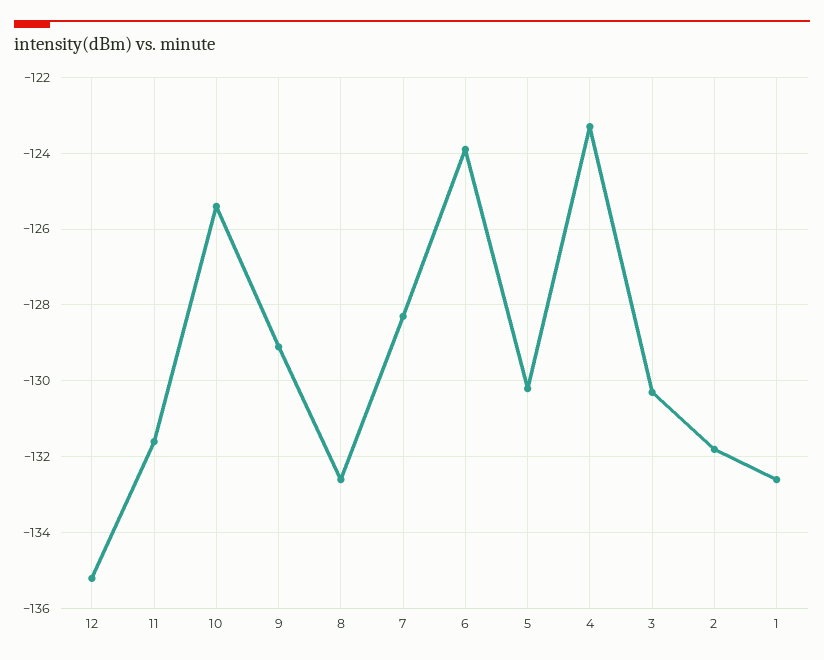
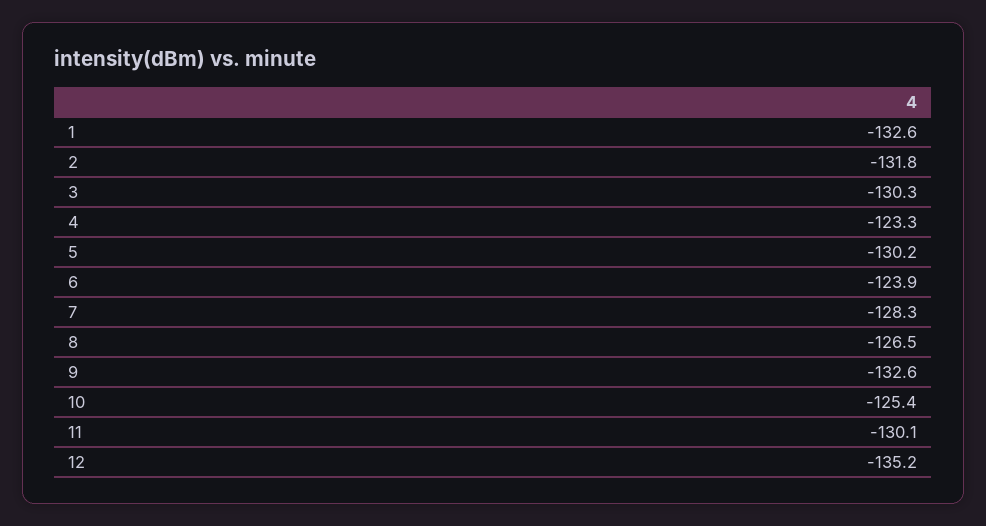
  {
    "12": -135.2,
-   "11": -131.5,
+   "11": -130.1,
    "10": -125.4,
-   "9": -129,
+   "9": -132.6,
-   "8": -132.5,
+   "8": -126.5,
    "7": -128.3,
    "6": -123.9,
    "5": -130.2,
    "4": -123.3,
    "3": -130.3,
    "2": -131.8,
    "1": -132.6
  }

